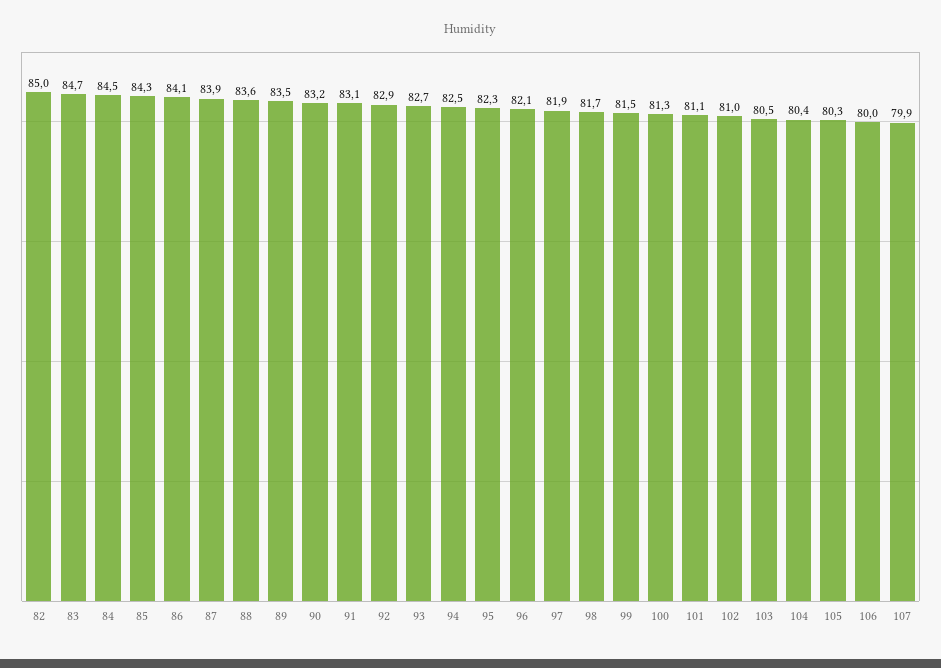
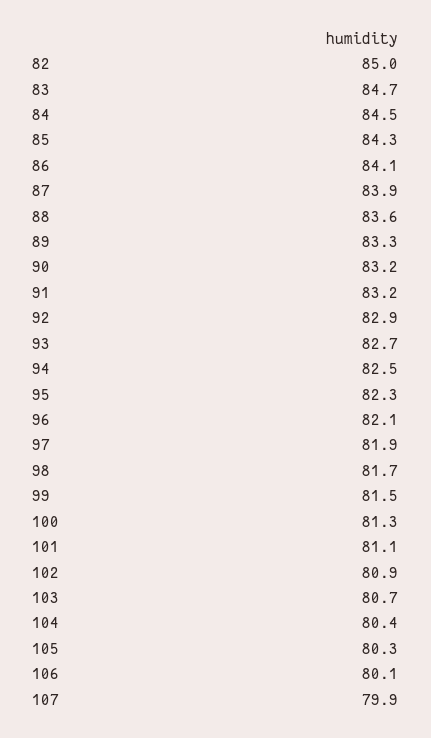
  {
    "82": 85,
    "83": 84.7,
    "84": 84.5,
    "85": 84.3,
    "86": 84.1,
    "87": 83.9,
    "88": 83.6,
-   "89": 83.5,
+   "89": 83.3,
    "90": 83.2,
-   "91": 83.1,
+   "91": 83.2,
    "92": 82.9,
    "93": 82.7,
    "94": 82.5,
    "95": 82.3,
    "96": 82.1,
    "97": 81.9,
    "98": 81.7,
    "99": 81.5,
    "100": 81.3,
    "101": 81.1,
-   "102": 81,
+   "102": 80.9,
-   "103": 80.5,
+   "103": 80.7,
    "104": 80.4,
    "105": 80.3,
-   "106": 80,
+   "106": 80.1,
    "107": 79.9
  }

